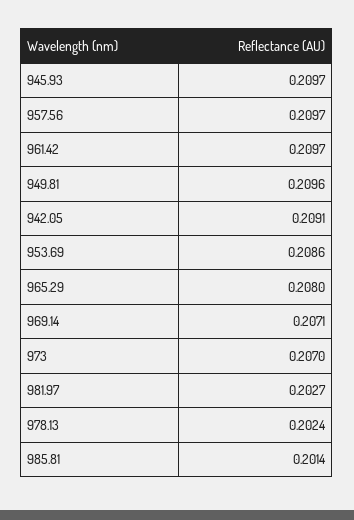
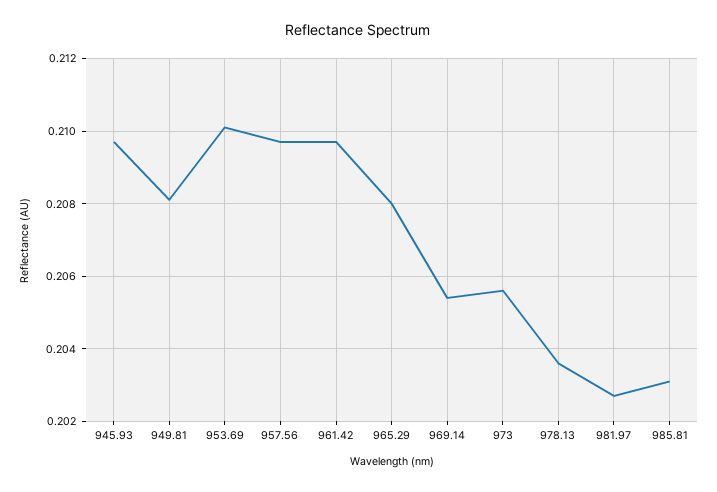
  {
    "945.93": 0.2097,
    "957.56": 0.2097,
    "961.42": 0.2097,
-   "949.81": 0.2096,
+   "949.81": 0.208,
-   "942.05": 0.2091,
-   "953.69": 0.2086,
+   "953.69": 0.21,
    "965.29": 0.208,
-   "969.14": 0.2071,
+   "969.14": 0.2055,
-   "973": 0.207,
+   "973": 0.2055,
    "981.97": 0.2027,
-   "978.13": 0.2024,
+   "978.13": 0.2035,
-   "985.81": 0.2014
+   "985.81": 0.203
  }

